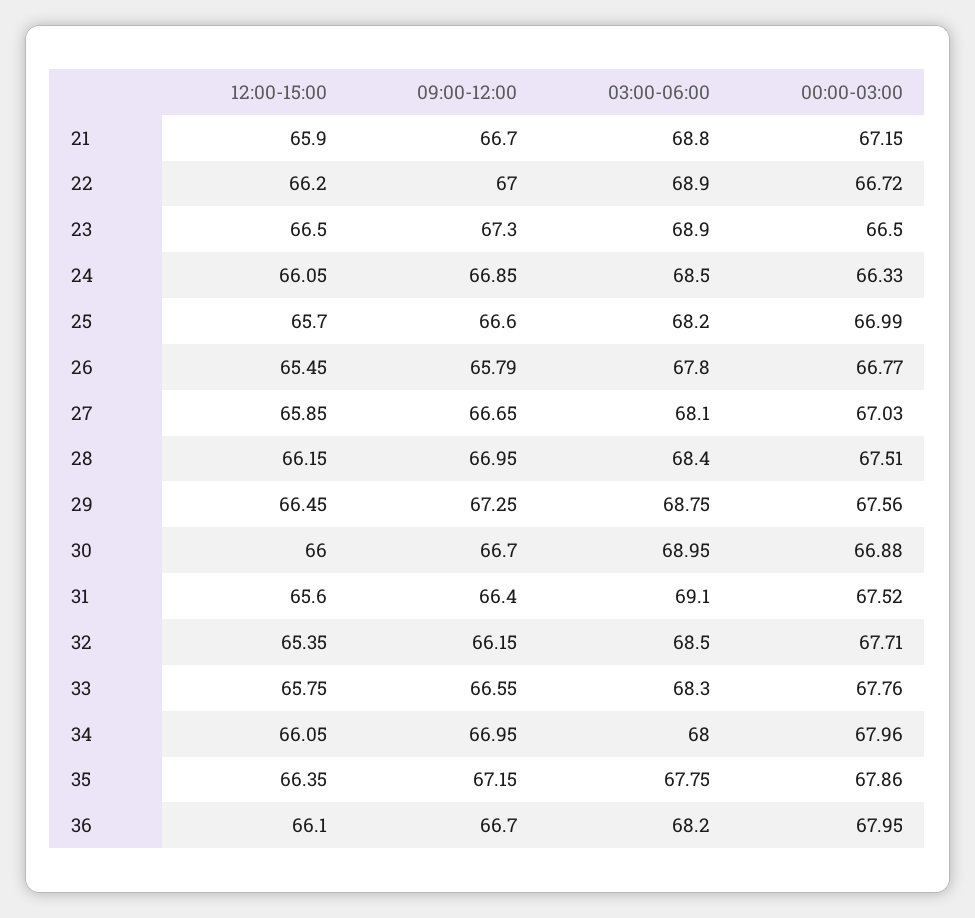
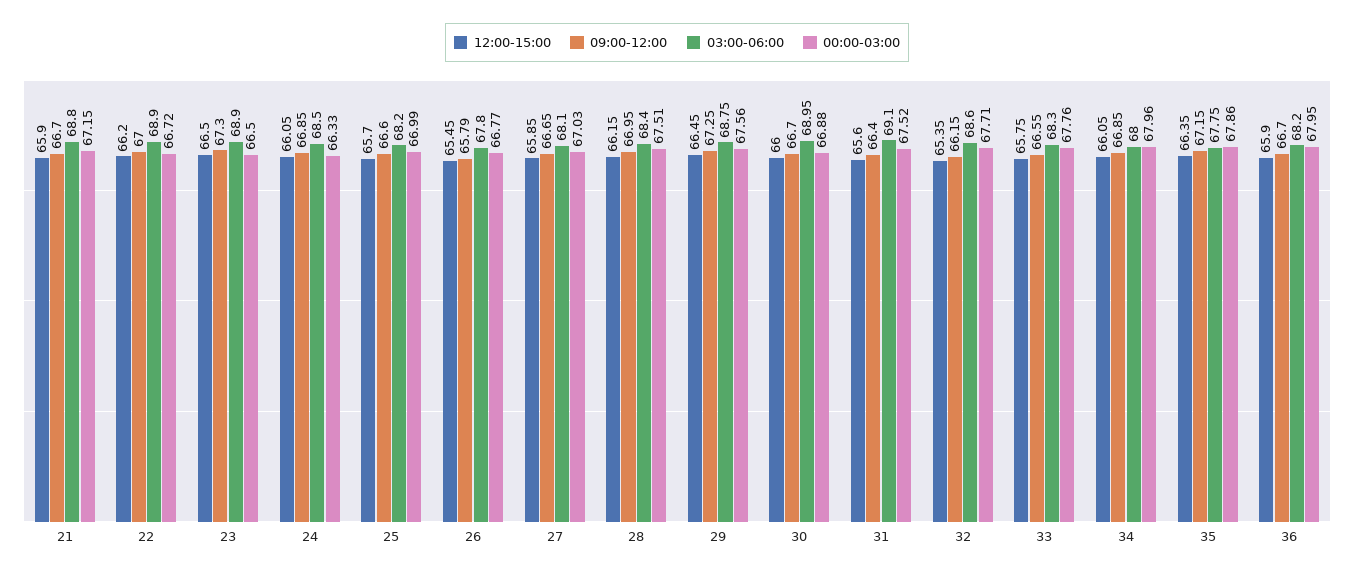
  {
    "12:00-15:00": {
      "21": 65.9,
      "22": 66.2,
      "23": 66.5,
      "24": 66.05,
      "25": 65.7,
      "26": 65.45,
      "27": 65.85,
      "28": 66.15,
      "29": 66.45,
      "30": 66,
      "31": 65.6,
      "32": 65.35,
      "33": 65.75,
      "34": 66.05,
      "35": 66.35,
-     "36": 66.1
+     "36": 65.9
    },
    "09:00-12:00": {
      "21": 66.7,
      "22": 67,
      "23": 67.3,
      "24": 66.85,
      "25": 66.6,
      "26": 65.79,
      "27": 66.65,
      "28": 66.95,
      "29": 67.25,
      "30": 66.7,
      "31": 66.4,
      "32": 66.15,
      "33": 66.55,
-     "34": 66.95,
+     "34": 66.85,
      "35": 67.15,
      "36": 66.7
    },
    "03:00-06:00": {
      "21": 68.8,
      "22": 68.9,
      "23": 68.9,
      "24": 68.5,
      "25": 68.2,
      "26": 67.8,
      "27": 68.1,
      "28": 68.4,
      "29": 68.75,
      "30": 68.95,
      "31": 69.1,
-     "32": 68.5,
+     "32": 68.6,
      "33": 68.3,
      "34": 68,
      "35": 67.75,
      "36": 68.2
    },
    "00:00-03:00": {
      "21": 67.15,
      "22": 66.72,
      "23": 66.5,
      "24": 66.33,
      "25": 66.99,
      "26": 66.77,
      "27": 67.03,
      "28": 67.51,
      "29": 67.56,
      "30": 66.88,
      "31": 67.52,
      "32": 67.71,
      "33": 67.76,
      "34": 67.96,
      "35": 67.86,
      "36": 67.95
    }
  }

